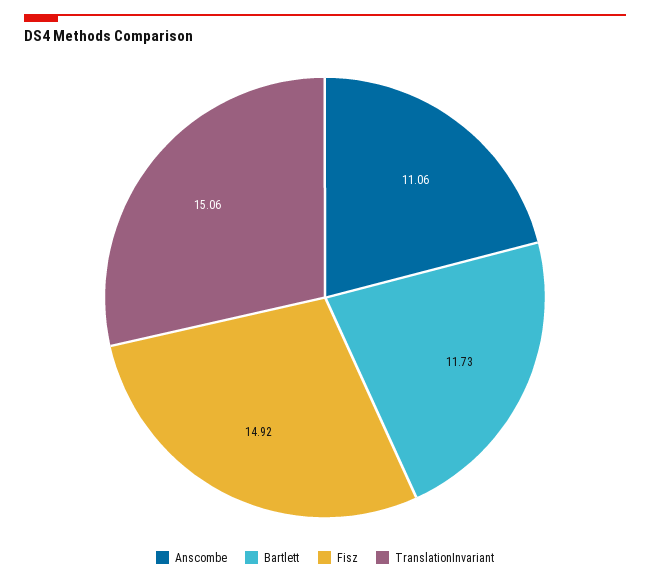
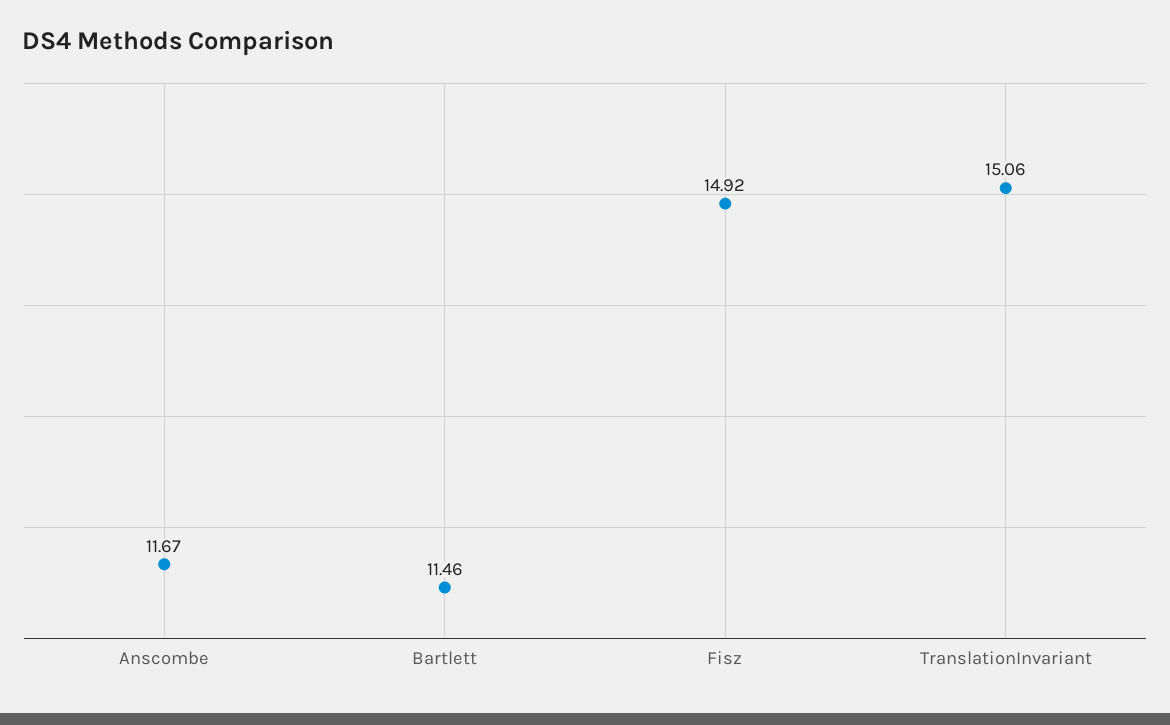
  {
-   "Anscombe": 11.06,
+   "Anscombe": 11.67,
-   "Bartlett": 11.73,
+   "Bartlett": 11.46,
    "Fisz": 14.92,
    "TranslationInvariant": 15.06
  }

